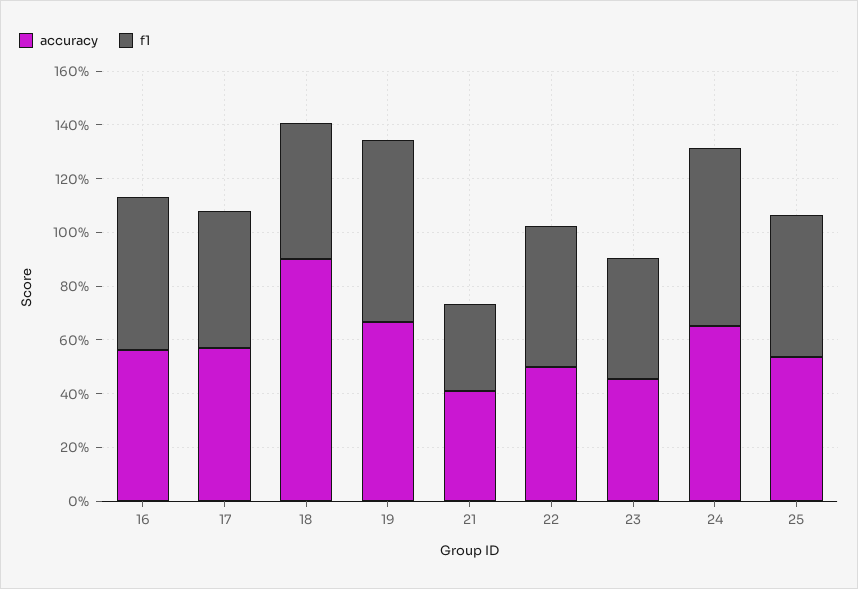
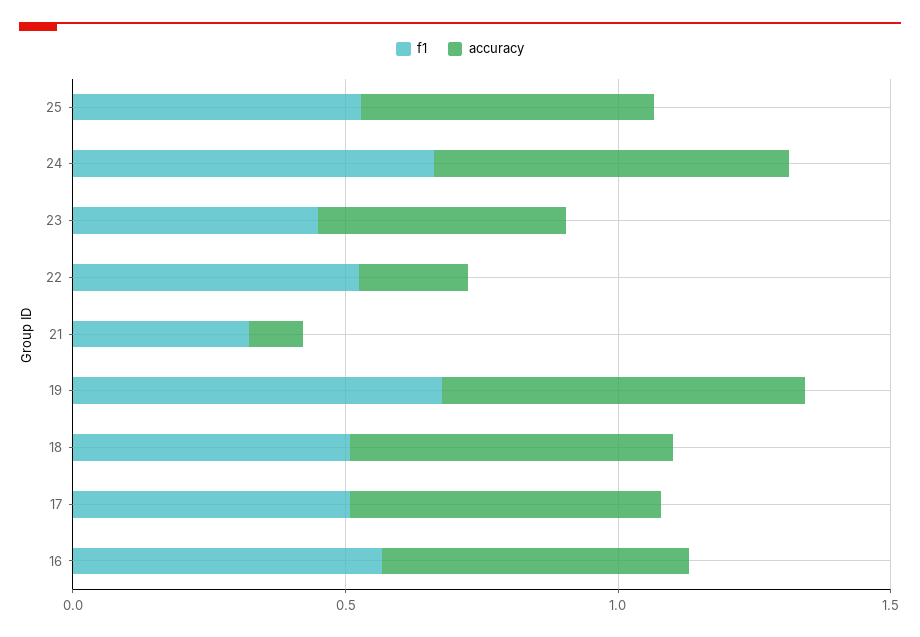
  {
    "accuracy": {
      "16": 0.55,
      "17": 0.55,
-     "18": 0.9,
+     "18": 0.6,
      "19": 0.65,
-     "21": 0.4,
+     "21": 0.1,
-     "22": 0.5,
+     "22": 0.2,
      "23": 0.45,
      "24": 0.65,
      "25": 0.55
    },
    "f1": {
      "16": 0.55,
      "17": 0.5,
      "18": 0.5,
      "19": 0.7,
      "21": 0.3,
      "22": 0.5,
      "23": 0.45,
      "24": 0.65,
      "25": 0.55
    }
  }

